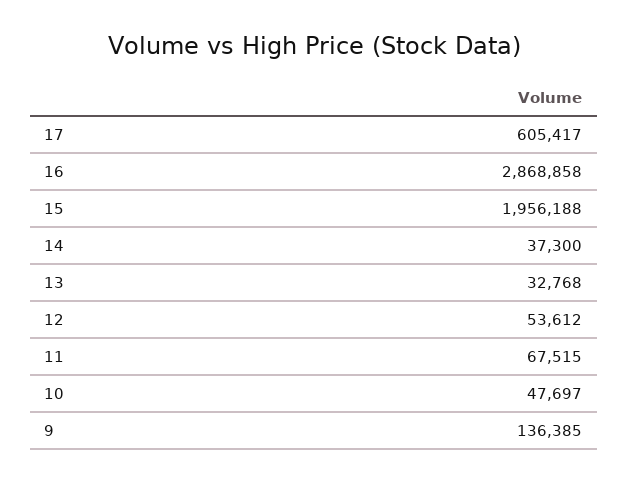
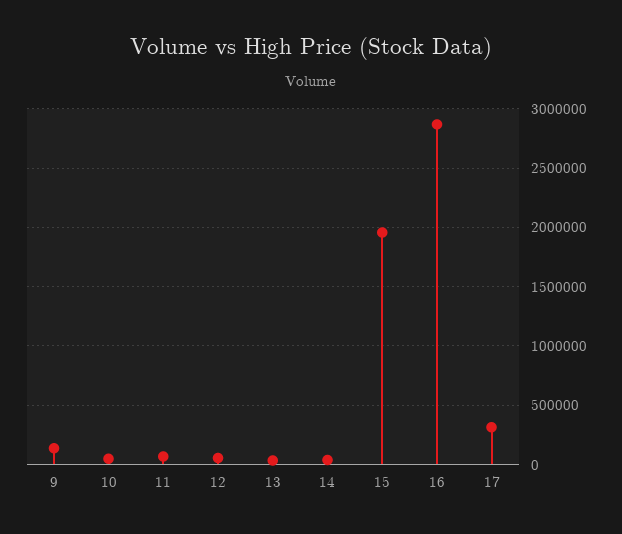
  {
-   "17": 605417,
+   "17": 300000,
    "16": 2868858,
    "15": 1956188,
    "14": 37300,
    "13": 32768,
    "12": 53612,
    "11": 67515,
    "10": 47697,
    "9": 136385
  }

